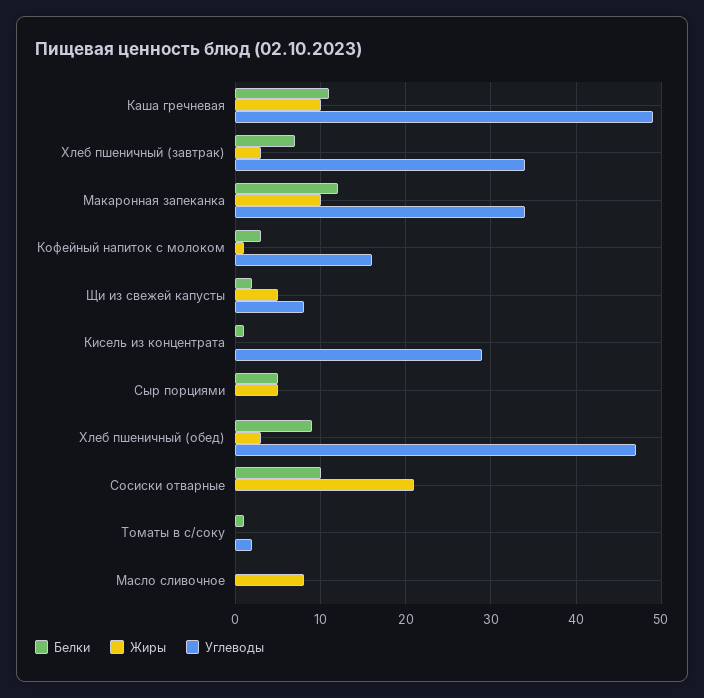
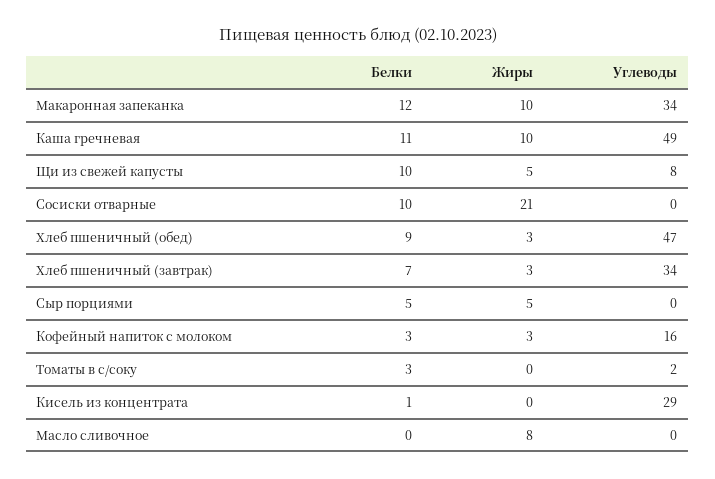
  {
    "Белки": {
      "Каша гречневая": 11,
      "Хлеб пшеничный (завтрак)": 7,
      "Макаронная запеканка": 12,
      "Кофейный напиток с молоком": 3,
-     "Щи из свежей капусты": 2,
+     "Щи из свежей капусты": 10,
      "Кисель из концентрата": 1,
      "Сыр порциями": 5,
      "Хлеб пшеничный (обед)": 9,
      "Сосиски отварные": 10,
-     "Томаты в с/соку": 1,
+     "Томаты в с/соку": 3,
      "Масло сливочное": 0
    },
    "Жиры": {
      "Каша гречневая": 10,
      "Хлеб пшеничный (завтрак)": 3,
      "Макаронная запеканка": 10,
-     "Кофейный напиток с молоком": 1,
+     "Кофейный напиток с молоком": 3,
      "Щи из свежей капусты": 5,
      "Кисель из концентрата": 0,
      "Сыр порциями": 5,
      "Хлеб пшеничный (обед)": 3,
      "Сосиски отварные": 21,
      "Томаты в с/соку": 0,
      "Масло сливочное": 8
    },
    "Углеводы": {
      "Каша гречневая": 49,
      "Хлеб пшеничный (завтрак)": 34,
      "Макаронная запеканка": 34,
      "Кофейный напиток с молоком": 16,
      "Щи из свежей капусты": 8,
      "Кисель из концентрата": 29,
      "Сыр порциями": 0,
      "Хлеб пшеничный (обед)": 47,
      "Сосиски отварные": 0,
      "Томаты в с/соку": 2,
      "Масло сливочное": 0
    }
  }

